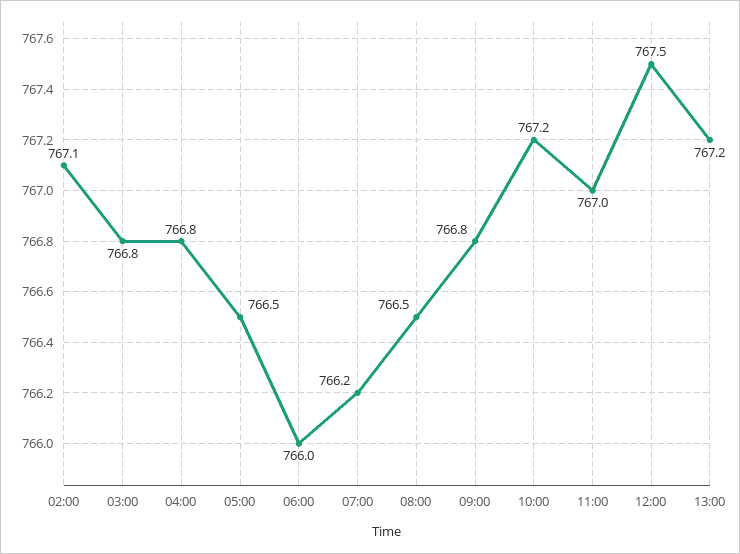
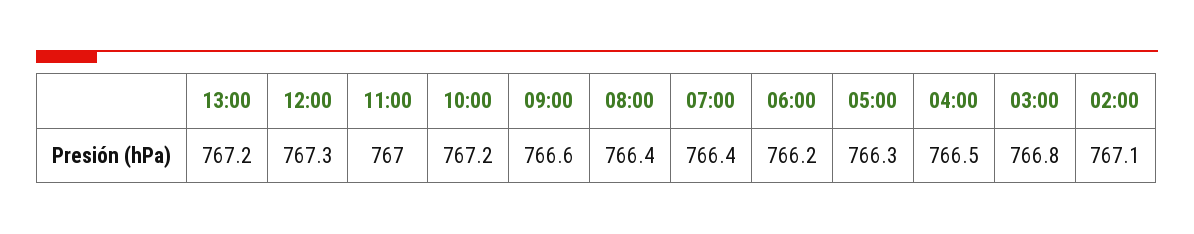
  {
    "02:00": 767.1,
    "03:00": 766.8,
-   "04:00": 766.8,
+   "04:00": 766.5,
-   "05:00": 766.5,
+   "05:00": 766.3,
-   "06:00": 766,
+   "06:00": 766.2,
-   "07:00": 766.2,
+   "07:00": 766.4,
-   "08:00": 766.5,
+   "08:00": 766.4,
-   "09:00": 766.8,
+   "09:00": 766.6,
    "10:00": 767.2,
    "11:00": 767,
-   "12:00": 767.5,
+   "12:00": 767.3,
    "13:00": 767.2
  }

